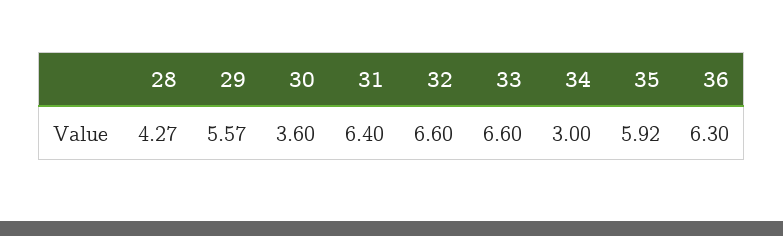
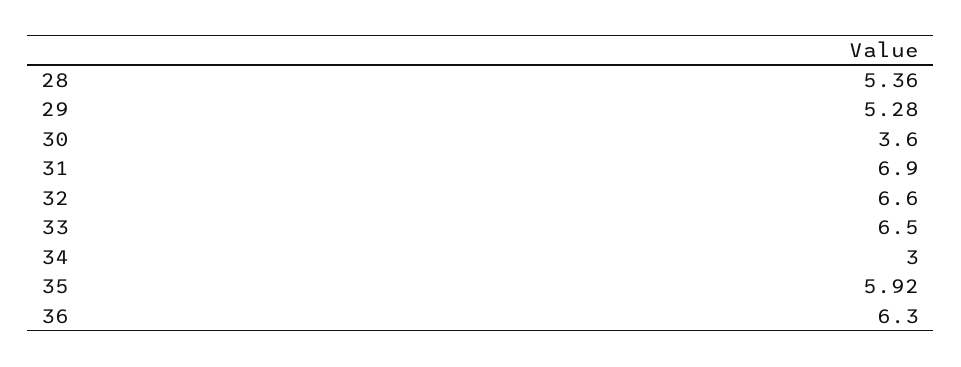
  {
-   "28": 4.27,
+   "28": 5.36,
-   "29": 5.57,
+   "29": 5.28,
    "30": 3.6,
-   "31": 6.4,
+   "31": 6.9,
    "32": 6.6,
-   "33": 6.6,
+   "33": 6.5,
    "34": 3,
    "35": 5.92,
    "36": 6.3
  }

